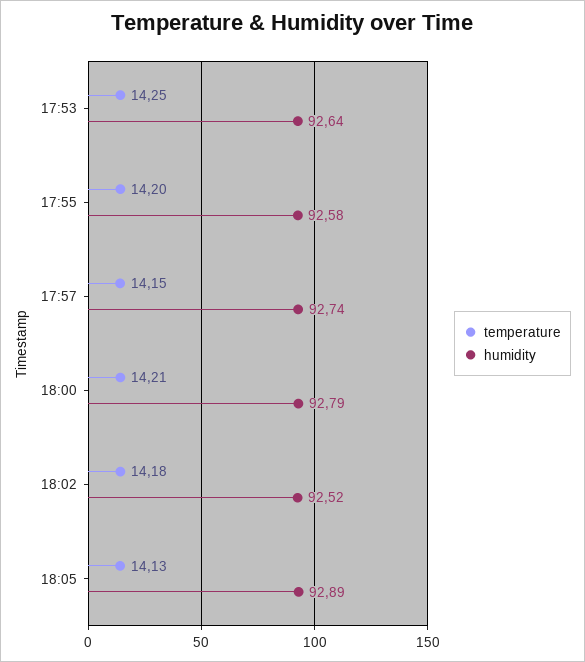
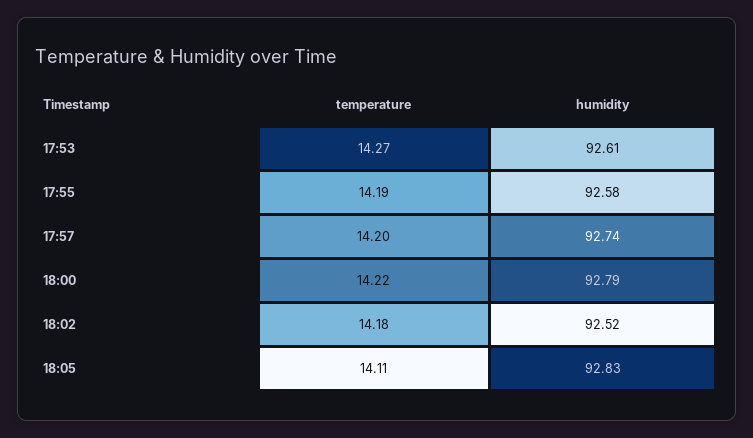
  {
    "temperature": {
-     "17:53": 14.25,
+     "17:53": 14.27,
-     "17:55": 14.2,
+     "17:55": 14.19,
-     "17:57": 14.15,
+     "17:57": 14.2,
-     "18:00": 14.21,
+     "18:00": 14.22,
      "18:02": 14.18,
-     "18:05": 14.13
+     "18:05": 14.11
    },
    "humidity": {
-     "17:53": 92.64,
+     "17:53": 92.61,
      "17:55": 92.58,
      "17:57": 92.74,
      "18:00": 92.79,
      "18:02": 92.52,
-     "18:05": 92.89
+     "18:05": 92.83
    }
  }

